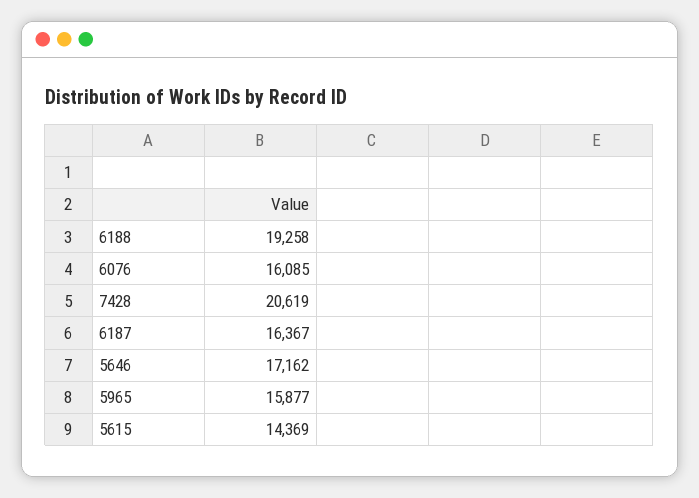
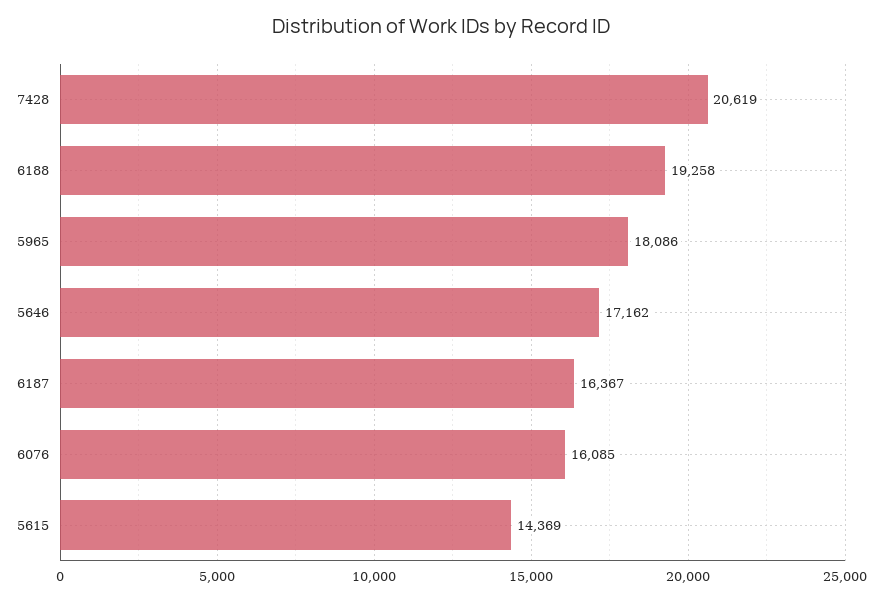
  {
    "6188": 19258,
    "6076": 16085,
    "7428": 20619,
    "6187": 16367,
    "5646": 17162,
-   "5965": 15877,
+   "5965": 18086,
    "5615": 14369
  }

